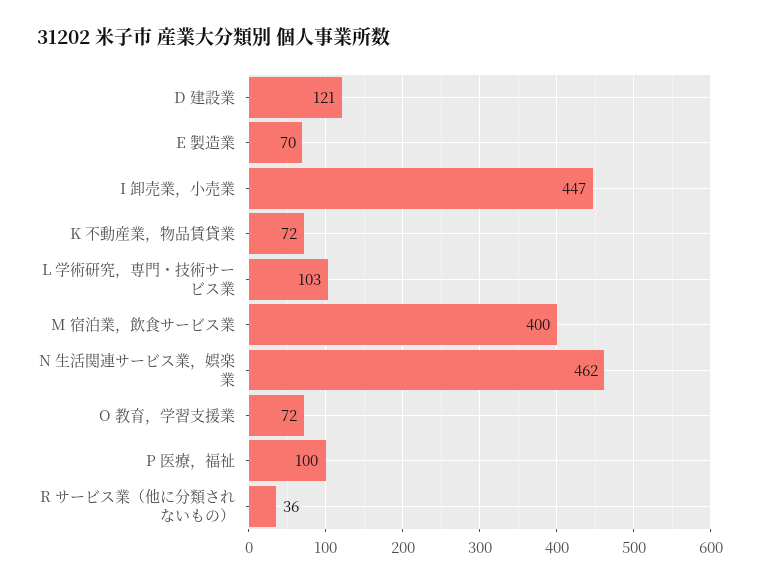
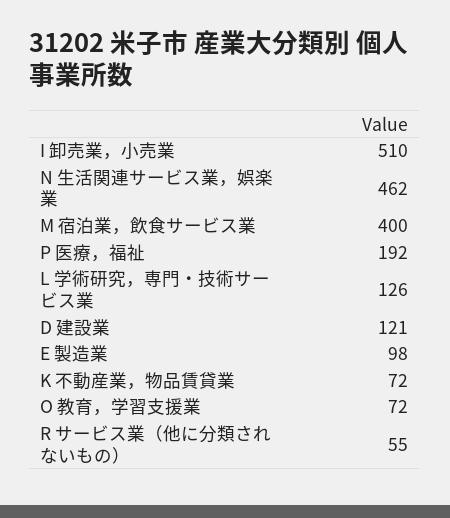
  {
    "D 建設業": 121,
-   "E 製造業": 70,
+   "E 製造業": 98,
-   "I 卸売業，小売業": 447,
+   "I 卸売業，小売業": 510,
    "K 不動産業，物品賃貸業": 72,
-   "L 学術研究，専門・技術サービス業": 103,
+   "L 学術研究，専門・技術サービス業": 126,
    "M 宿泊業，飲食サービス業": 400,
    "N 生活関連サービス業，娯楽業": 462,
    "O 教育，学習支援業": 72,
-   "P 医療，福祉": 100,
+   "P 医療，福祉": 192,
-   "R サービス業（他に分類されないもの）": 36
+   "R サービス業（他に分類されないもの）": 55
  }

